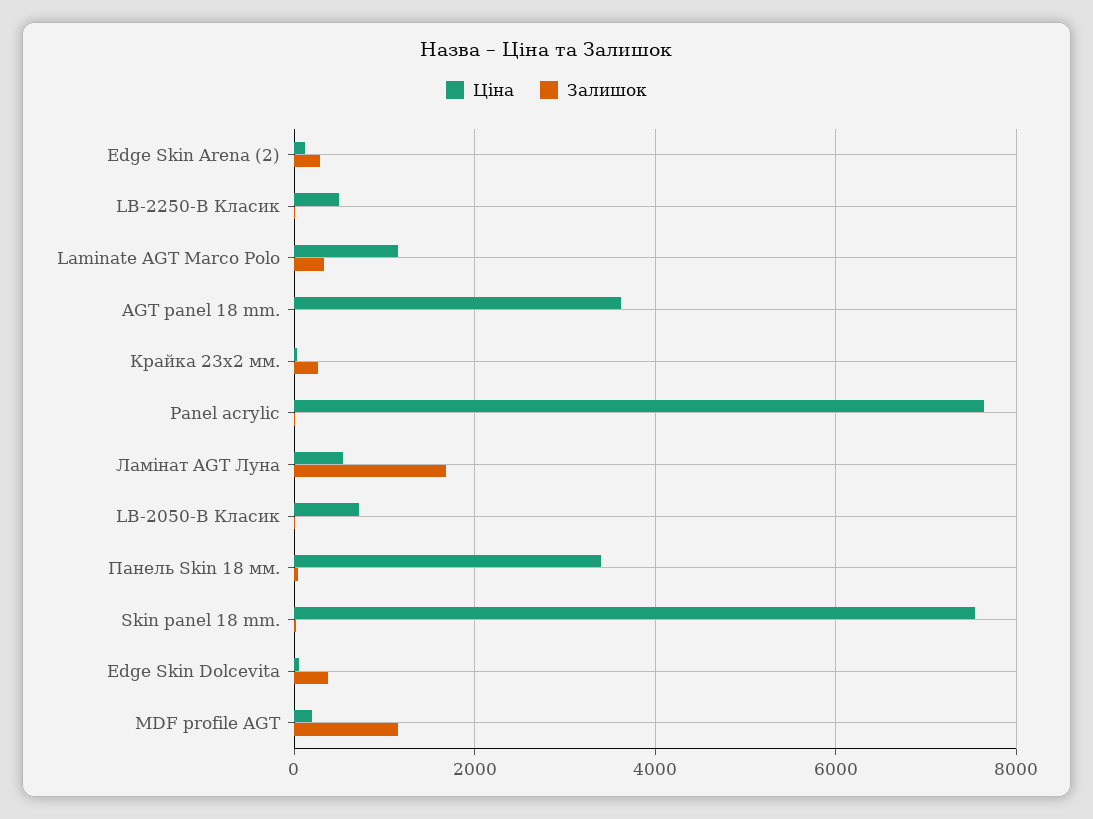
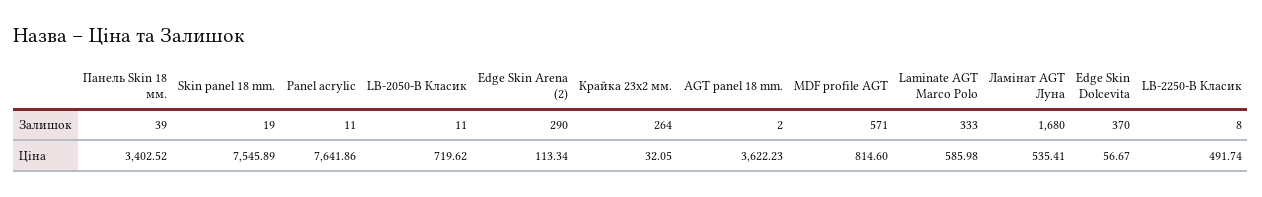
  {
    "Ціна": {
      "Edge Skin Arena (2)": 113.34,
      "LB-2250-В Класик": 491.74,
-     "Laminate AGT Marco Polo": 1200,
+     "Laminate AGT Marco Polo": 585.98,
      "AGT panel 18 mm.": 3622.23,
      "Крайка 23x2 мм.": 32.05,
      "Panel acrylic": 7641.86,
      "Ламінат AGT Луна": 535.41,
      "LB-2050-В Класик": 719.62,
      "Панель Skin 18 мм.": 3402.52,
      "Skin panel 18 mm.": 7545.89,
      "Edge Skin Dolcevita": 56.67,
-     "MDF profile AGT": 200
+     "MDF profile AGT": 814.6
    },
    "Залишок": {
      "Edge Skin Arena (2)": 290,
      "LB-2250-В Класик": 8,
      "Laminate AGT Marco Polo": 333,
      "AGT panel 18 mm.": 2,
      "Крайка 23x2 мм.": 264,
      "Panel acrylic": 11,
      "Ламінат AGT Луна": 1680,
      "LB-2050-В Класик": 11,
      "Панель Skin 18 мм.": 39,
      "Skin panel 18 mm.": 19,
      "Edge Skin Dolcevita": 370,
-     "MDF profile AGT": 1200
+     "MDF profile AGT": 571
    }
  }

